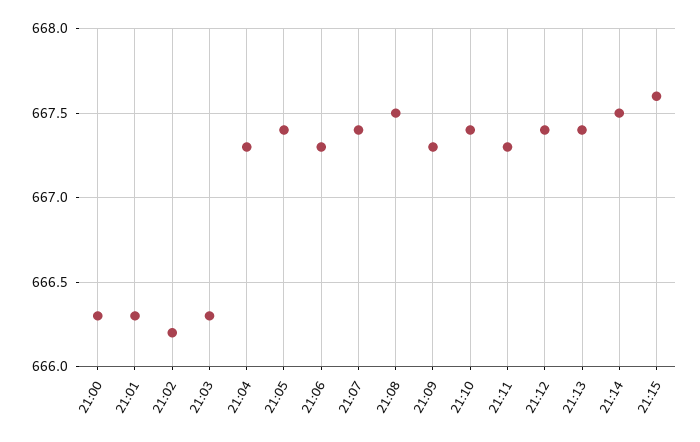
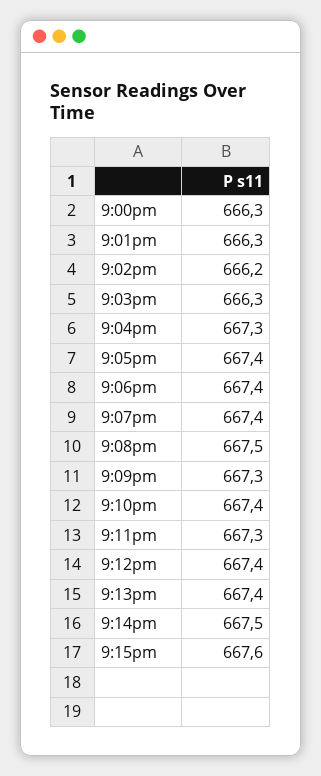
  {
    "21:00": 666.3,
    "21:01": 666.3,
    "21:02": 666.2,
    "21:03": 666.3,
    "21:04": 667.3,
    "21:05": 667.4,
-   "21:06": 667.3,
+   "21:06": 667.4,
    "21:07": 667.4,
    "21:08": 667.5,
    "21:09": 667.3,
    "21:10": 667.4,
    "21:11": 667.3,
    "21:12": 667.4,
    "21:13": 667.4,
    "21:14": 667.5,
    "21:15": 667.6
  }

